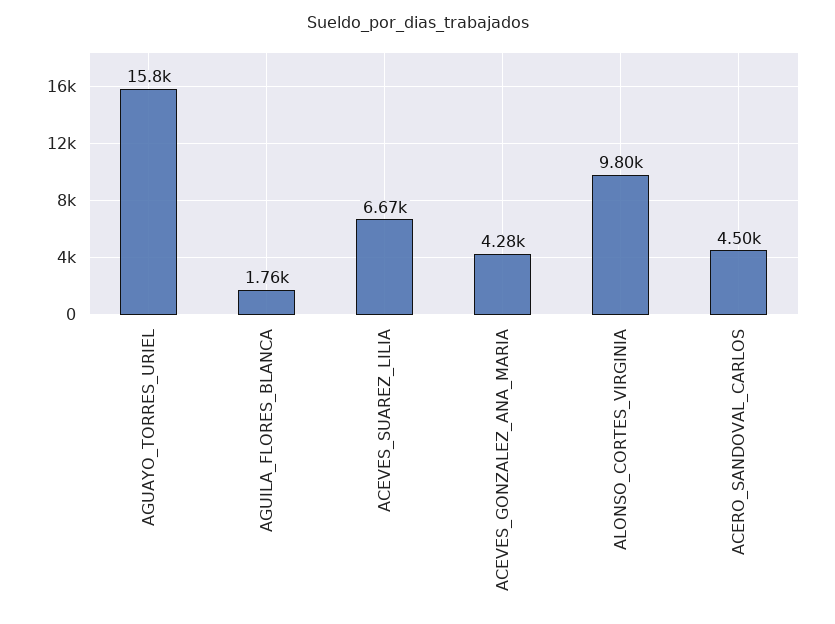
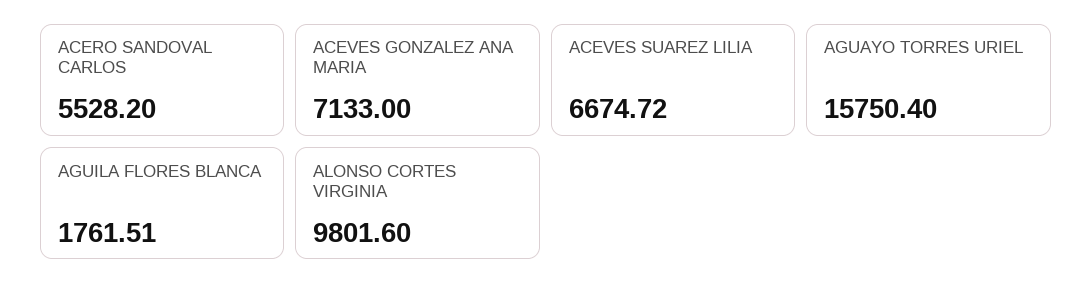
  {
    "AGUAYO_TORRES_URIEL": 15750.4,
    "AGUILA_FLORES_BLANCA": 1761.51,
    "ACEVES_SUAREZ_LILIA": 6674.72,
-   "ACEVES_GONZALEZ_ANA_MARIA": 4280,
+   "ACEVES_GONZALEZ_ANA_MARIA": 7133,
    "ALONSO_CORTES_VIRGINIA": 9801.6,
-   "ACERO_SANDOVAL_CARLOS": 4500
+   "ACERO_SANDOVAL_CARLOS": 5528.2
  }

